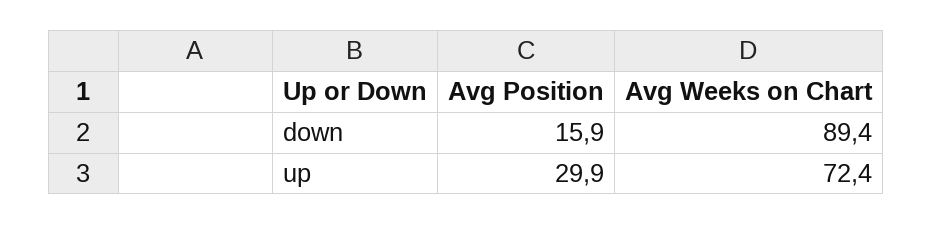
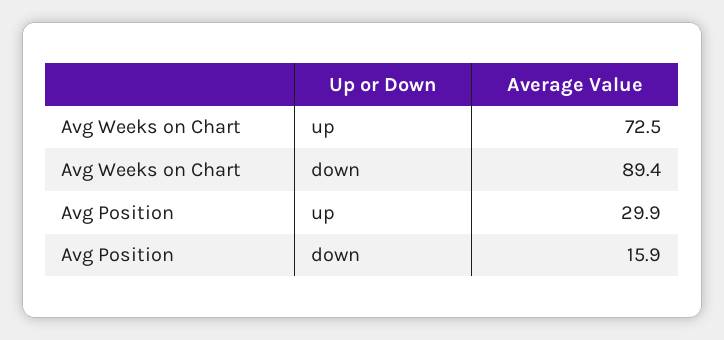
  {
    "Avg Position": {
      "down": 15.9,
      "up": 29.9
    },
    "Avg Weeks on Chart": {
      "down": 89.4,
-     "up": 72.4
+     "up": 72.5
    }
  }

